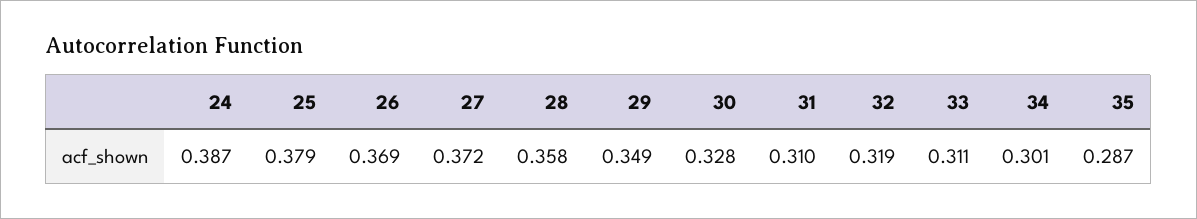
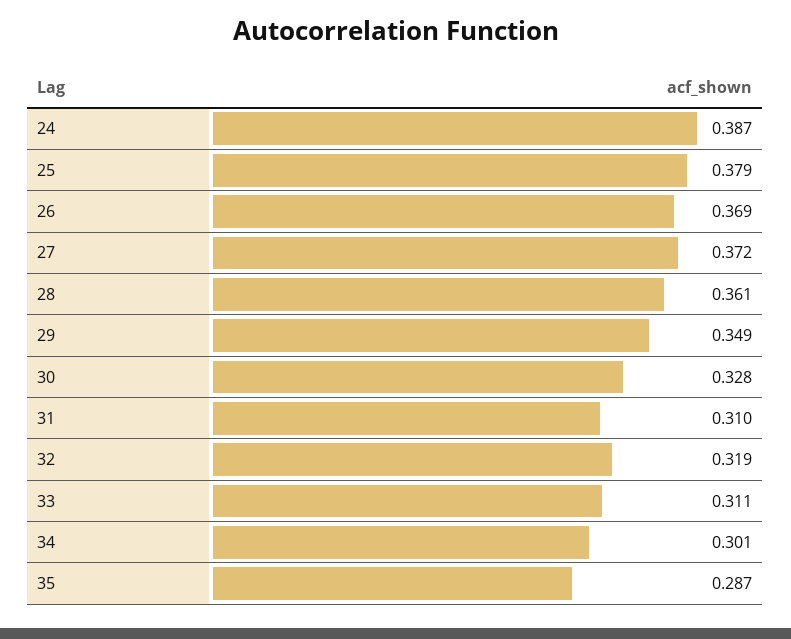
  {
    "24": 0.387,
    "25": 0.379,
    "26": 0.369,
    "27": 0.372,
-   "28": 0.358,
+   "28": 0.361,
    "29": 0.349,
    "30": 0.328,
    "31": 0.31,
    "32": 0.319,
    "33": 0.311,
    "34": 0.301,
    "35": 0.287
  }

